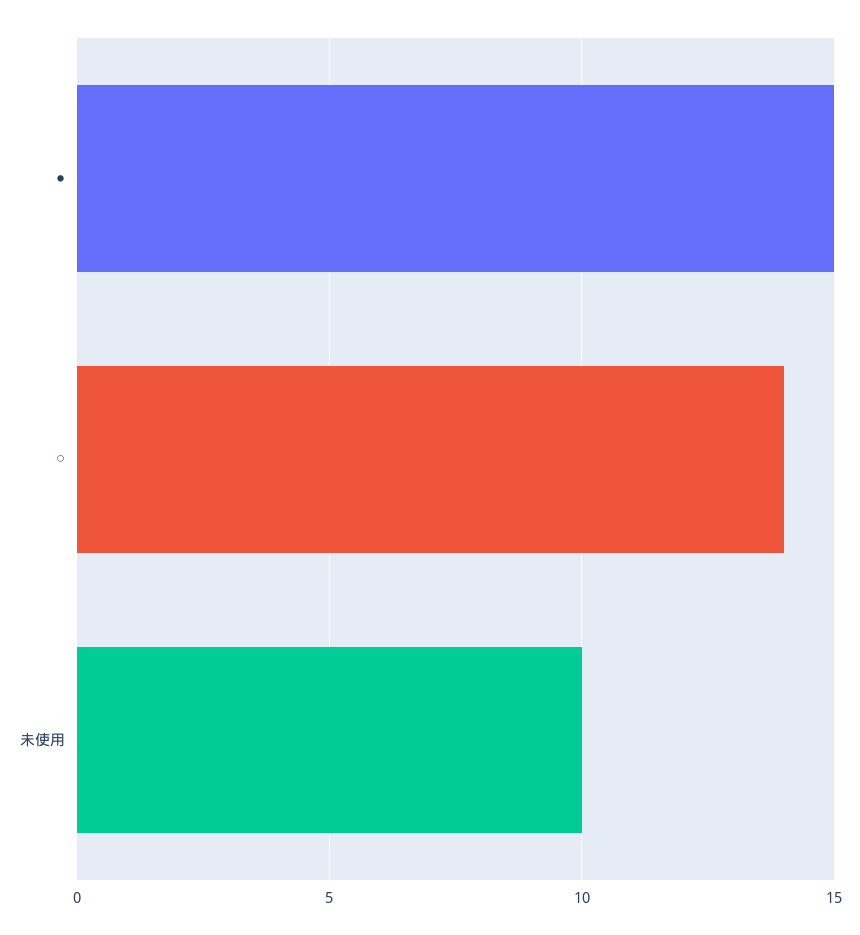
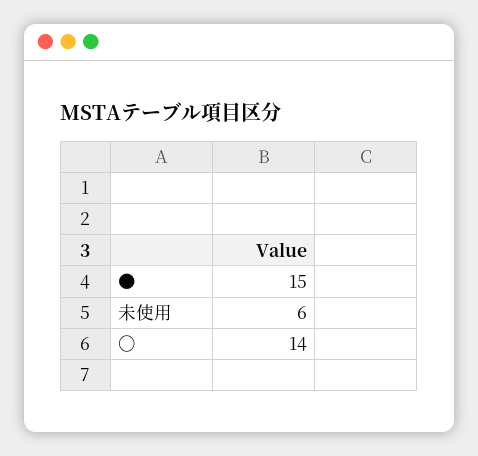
  {
    "●": 15,
    "○": 14,
-   "未使用": 10
+   "未使用": 6
  }

